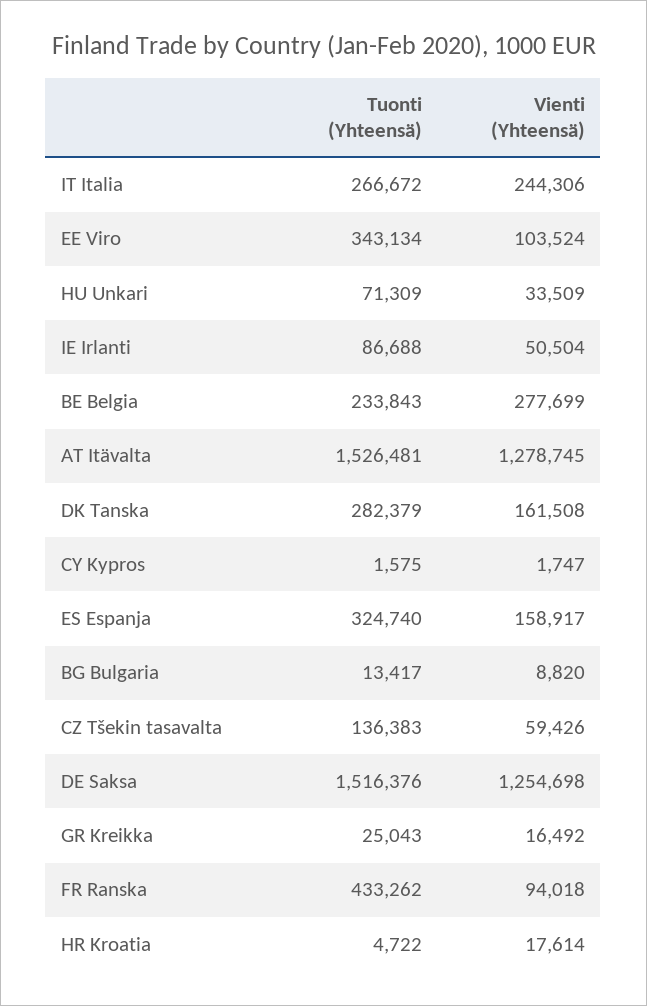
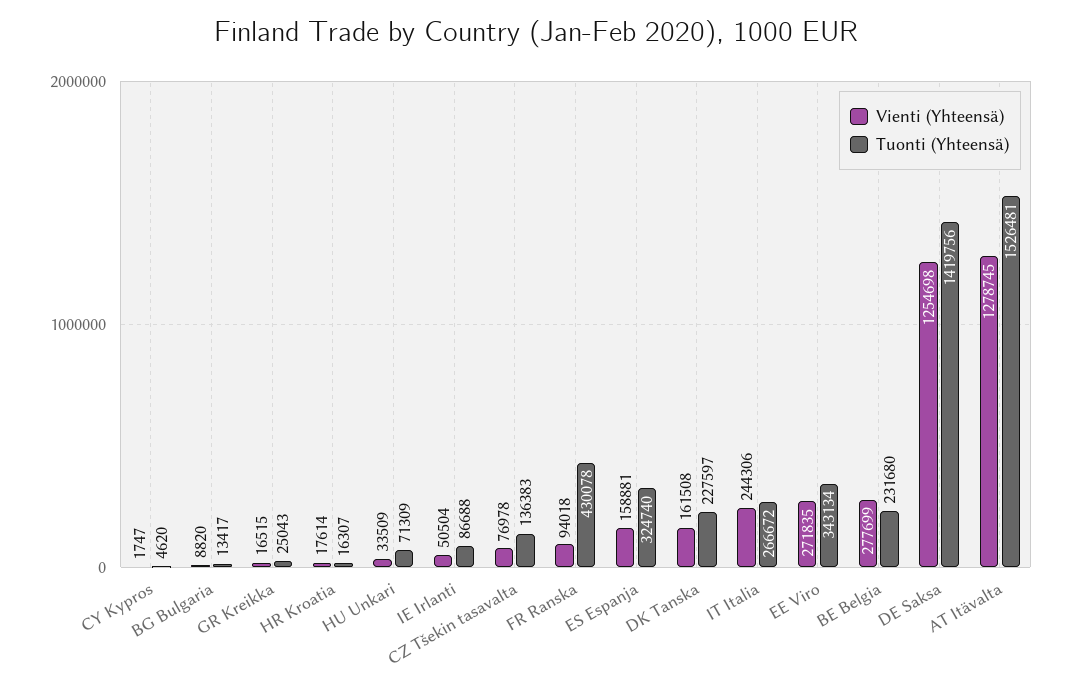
  {
    "Tuonti (Yhteensä)": {
      "IT Italia": 266672,
      "EE Viro": 343134,
      "HU Unkari": 71309,
      "IE Irlanti": 86688,
-     "BE Belgia": 233843,
+     "BE Belgia": 231680,
      "AT Itävalta": 1526481,
-     "DK Tanska": 282379,
+     "DK Tanska": 227597,
-     "CY Kypros": 1575,
+     "CY Kypros": 4620,
      "ES Espanja": 324740,
      "BG Bulgaria": 13417,
      "CZ Tšekin tasavalta": 136383,
-     "DE Saksa": 1516376,
+     "DE Saksa": 1419756,
      "GR Kreikka": 25043,
-     "FR Ranska": 433262,
+     "FR Ranska": 430078,
-     "HR Kroatia": 4722
+     "HR Kroatia": 16307
    },
    "Vienti (Yhteensä)": {
      "IT Italia": 244306,
-     "EE Viro": 103524,
+     "EE Viro": 271835,
      "HU Unkari": 33509,
      "IE Irlanti": 50504,
      "BE Belgia": 277699,
      "AT Itävalta": 1278745,
      "DK Tanska": 161508,
      "CY Kypros": 1747,
-     "ES Espanja": 158917,
+     "ES Espanja": 158881,
      "BG Bulgaria": 8820,
-     "CZ Tšekin tasavalta": 59426,
+     "CZ Tšekin tasavalta": 76978,
      "DE Saksa": 1254698,
-     "GR Kreikka": 16492,
+     "GR Kreikka": 16515,
      "FR Ranska": 94018,
      "HR Kroatia": 17614
    }
  }

